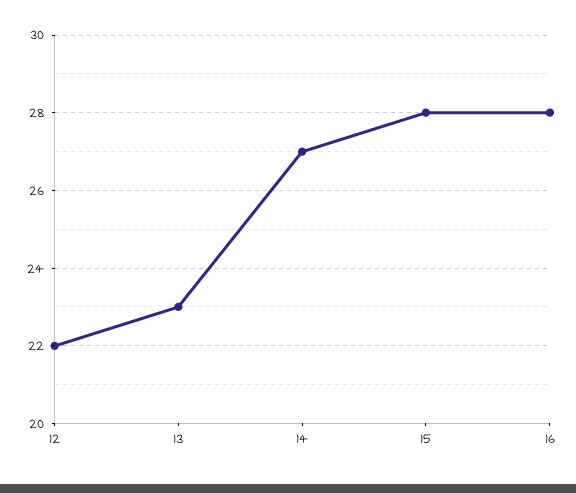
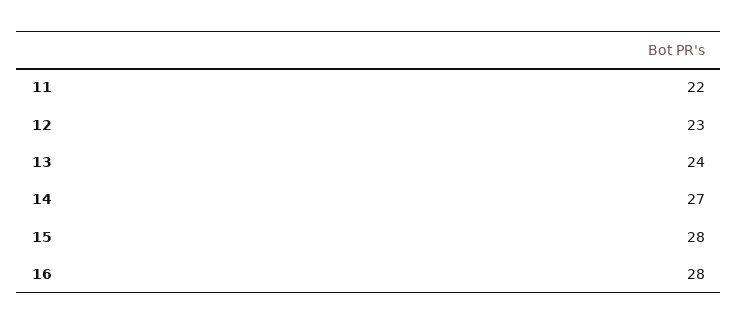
  {
-   "12": 22,
+   "12": 23,
-   "13": 23,
+   "13": 24,
    "14": 27,
    "15": 28,
-   "16": 28
+   "16": 28,
+   "11": 22
  }

